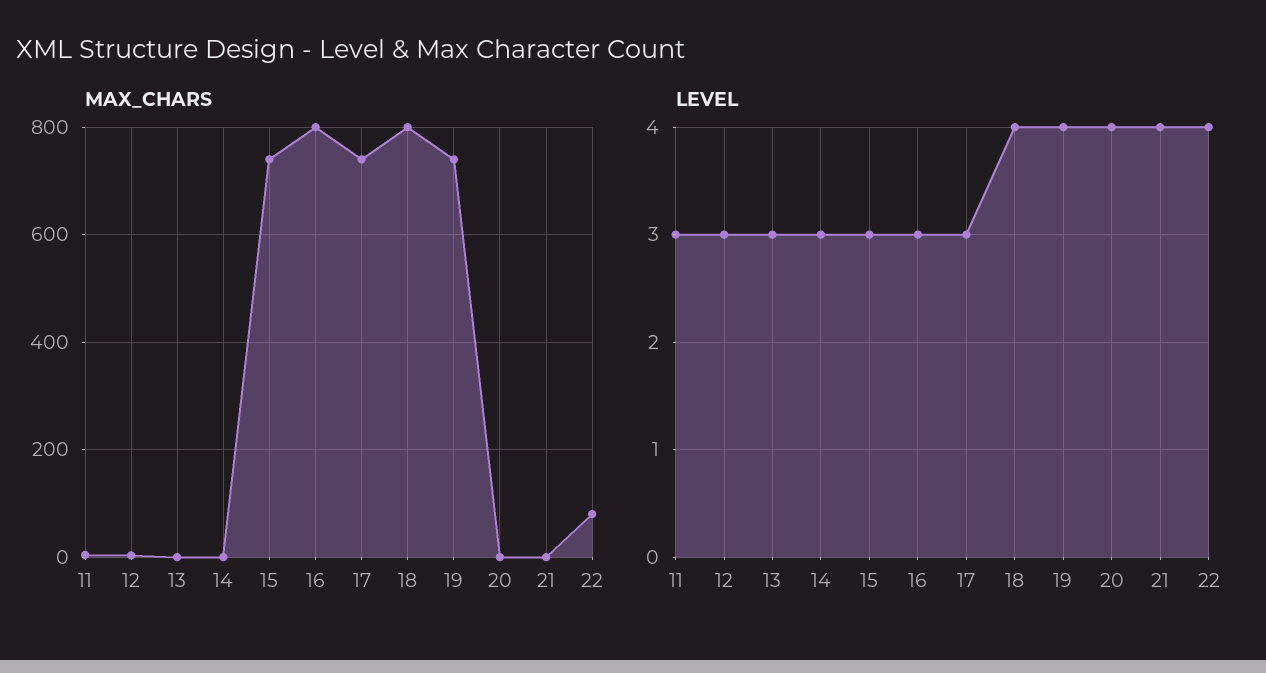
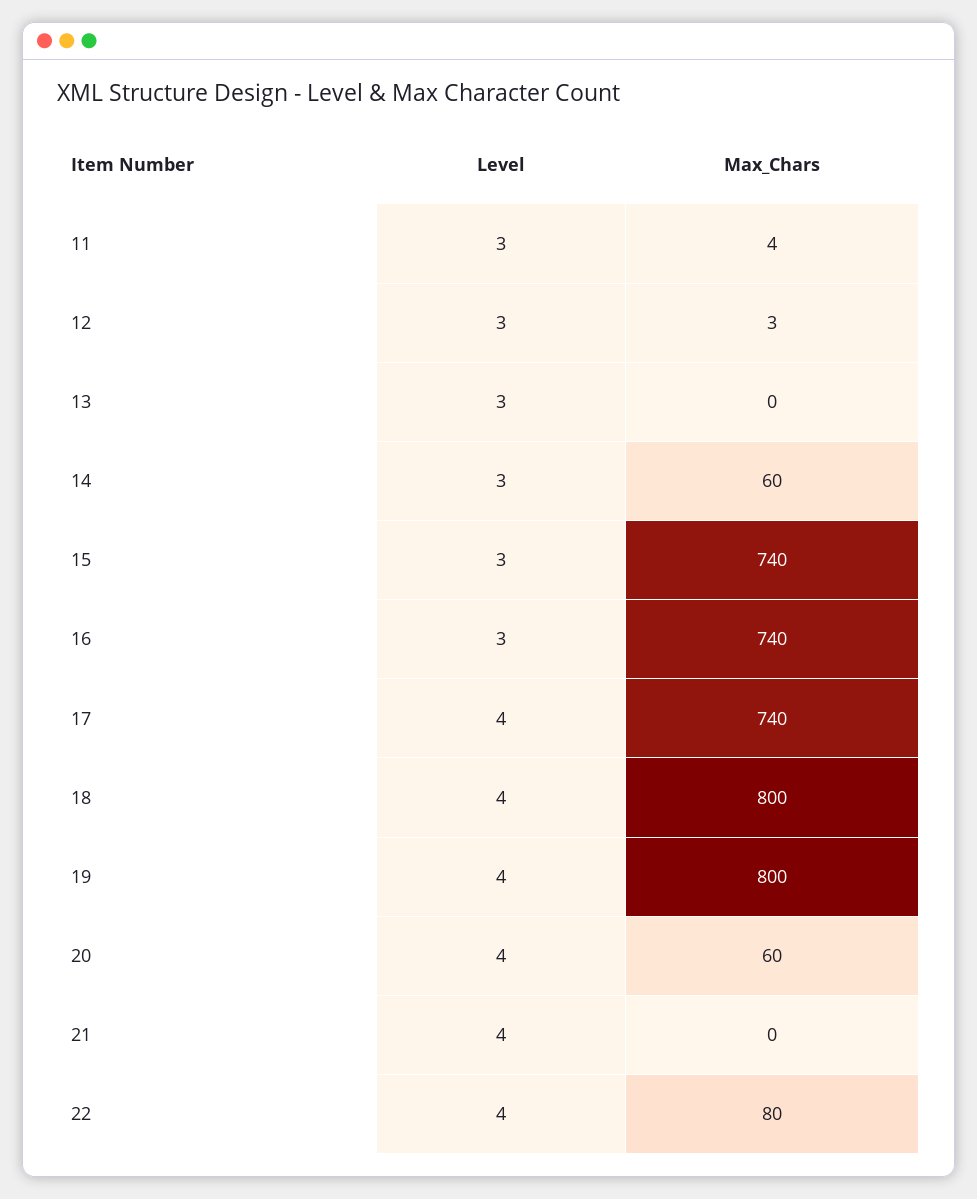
  {
    "MAX_CHARS": {
      "11": 4,
      "12": 3,
      "13": 0,
-     "14": 0,
+     "14": 60,
      "15": 740,
-     "16": 800,
+     "16": 740,
      "17": 740,
      "18": 800,
-     "19": 740,
+     "19": 800,
-     "20": 0,
+     "20": 60,
      "21": 0,
      "22": 80
    },
    "LEVEL": {
      "11": 3,
      "12": 3,
      "13": 3,
      "14": 3,
      "15": 3,
      "16": 3,
-     "17": 3,
+     "17": 4,
      "18": 4,
      "19": 4,
      "20": 4,
      "21": 4,
      "22": 4
    }
  }

